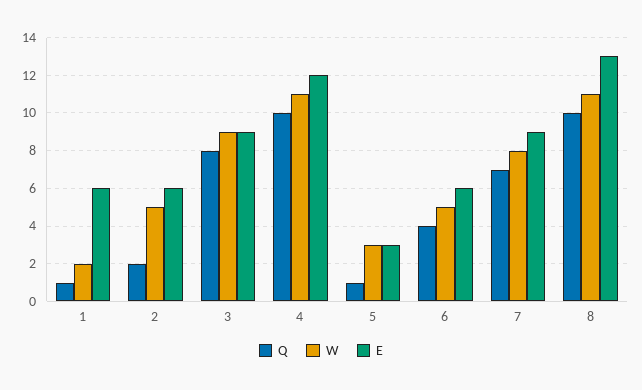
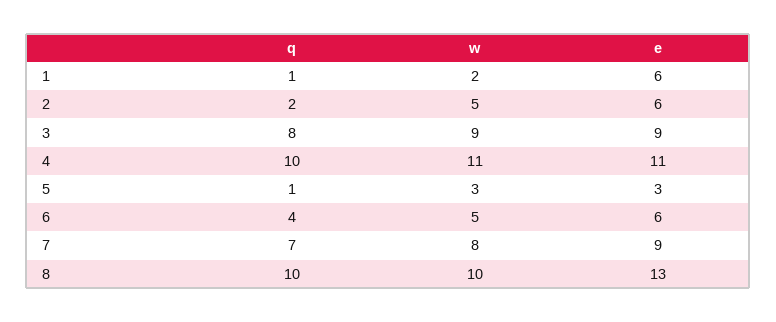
  {
    "Q": {
      "1": 1,
      "2": 2,
      "3": 8,
      "4": 10,
      "5": 1,
      "6": 4,
      "7": 7,
      "8": 10
    },
    "W": {
      "1": 2,
      "2": 5,
      "3": 9,
      "4": 11,
      "5": 3,
      "6": 5,
      "7": 8,
-     "8": 11
+     "8": 10
    },
    "E": {
      "1": 6,
      "2": 6,
      "3": 9,
-     "4": 12,
+     "4": 11,
      "5": 3,
      "6": 6,
      "7": 9,
      "8": 13
    }
  }

